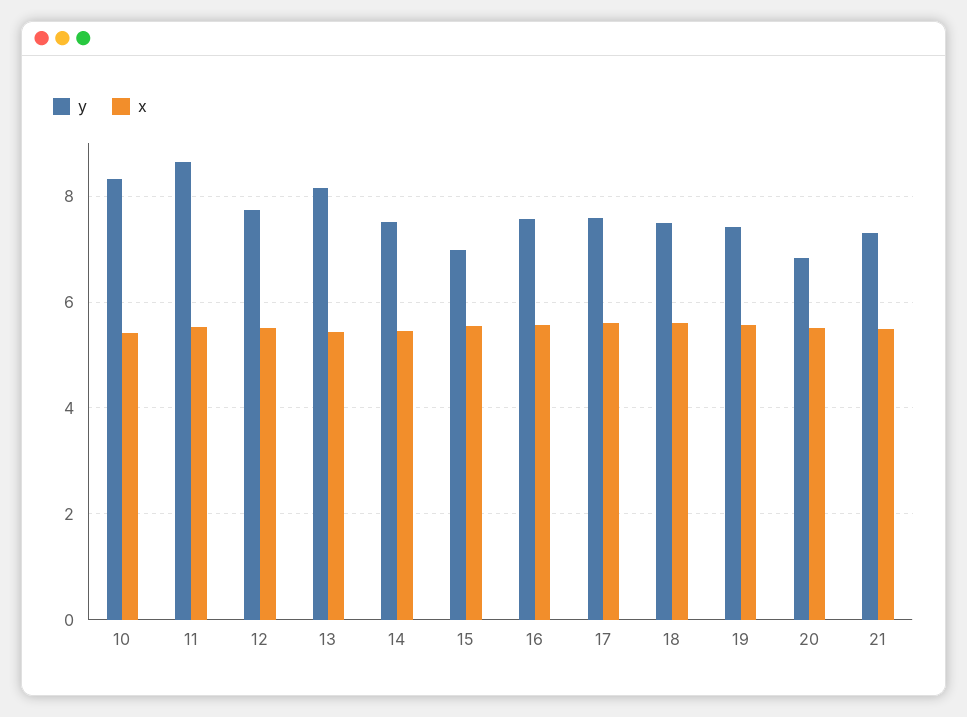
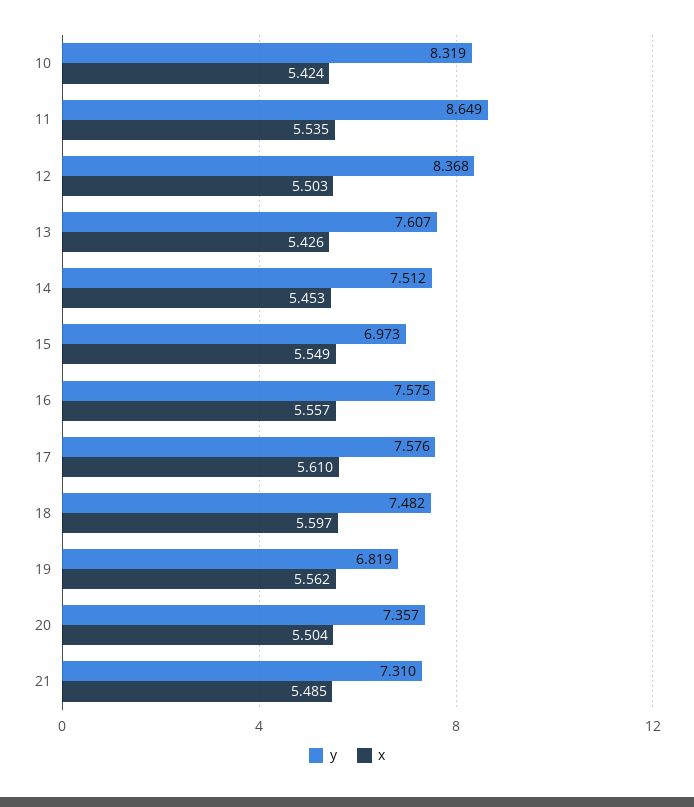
  {
    "y": {
      "10": 8.319,
      "11": 8.649,
-     "12": 7.8,
+     "12": 8.368,
-     "13": 8.2,
+     "13": 7.607,
      "14": 7.512,
      "15": 6.973,
      "16": 7.575,
      "17": 7.576,
      "18": 7.482,
-     "19": 7.4,
+     "19": 6.819,
-     "20": 6.8,
+     "20": 7.357,
      "21": 7.31
    },
    "x": {
      "10": 5.424,
      "11": 5.535,
      "12": 5.503,
      "13": 5.426,
      "14": 5.453,
      "15": 5.549,
      "16": 5.557,
      "17": 5.61,
      "18": 5.597,
      "19": 5.562,
      "20": 5.504,
      "21": 5.485
    }
  }

